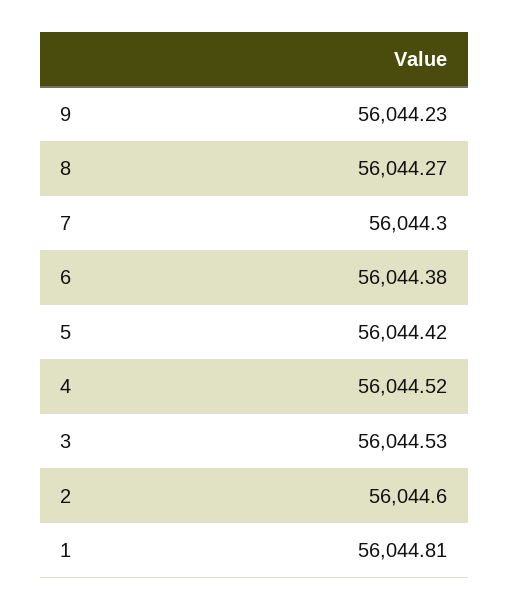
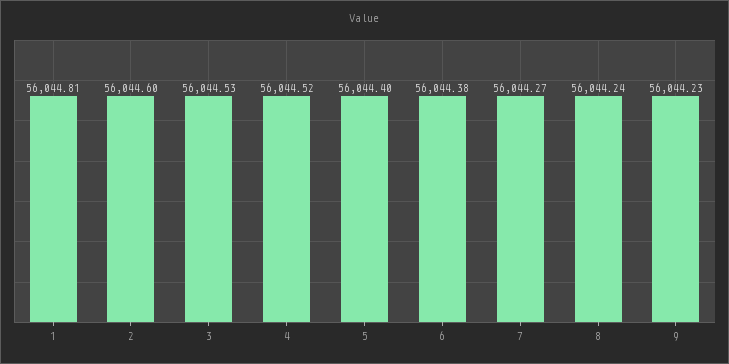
  {
    "9": 56044.23,
-   "8": 56044.27,
+   "8": 56044.24,
-   "7": 56044.3,
+   "7": 56044.27,
    "6": 56044.38,
-   "5": 56044.42,
+   "5": 56044.4,
    "4": 56044.52,
    "3": 56044.53,
    "2": 56044.6,
    "1": 56044.81
  }

